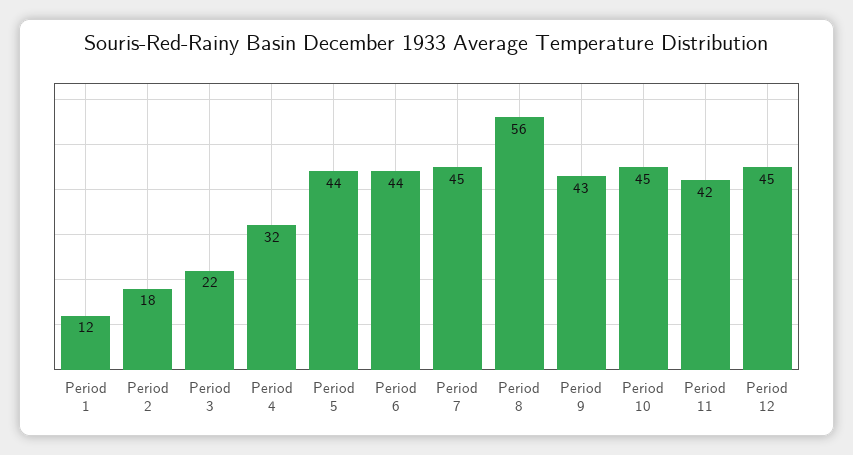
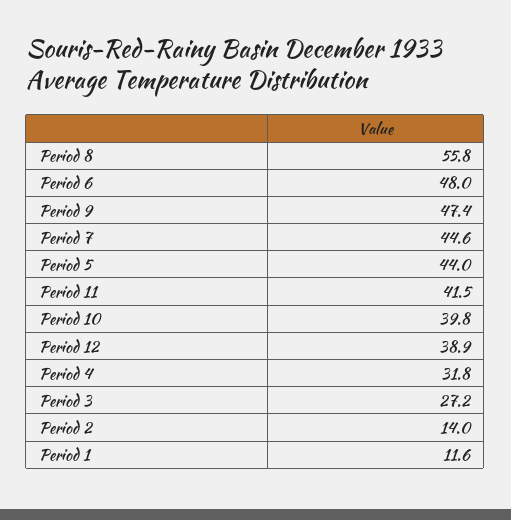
  {
    "Period 1": 11.6,
-   "Period 2": 18,
+   "Period 2": 14,
-   "Period 3": 22,
+   "Period 3": 27.2,
    "Period 4": 31.8,
    "Period 5": 44,
-   "Period 6": 44,
+   "Period 6": 48,
    "Period 7": 44.6,
    "Period 8": 55.8,
-   "Period 9": 43,
+   "Period 9": 47.4,
-   "Period 10": 45,
+   "Period 10": 39.8,
    "Period 11": 41.5,
-   "Period 12": 45
+   "Period 12": 38.9
  }

